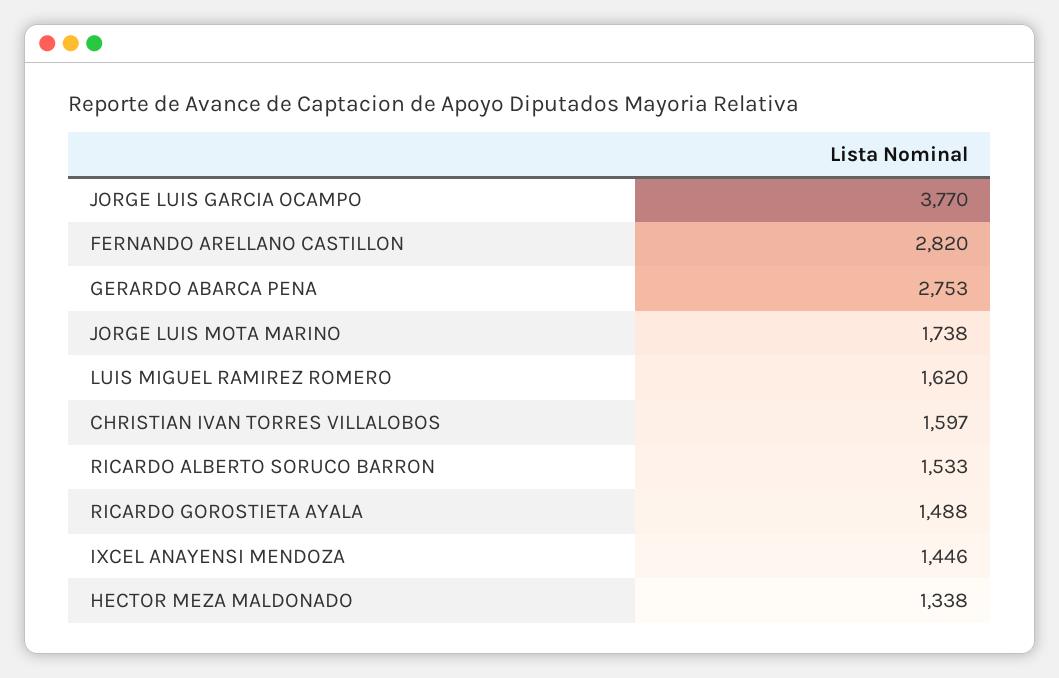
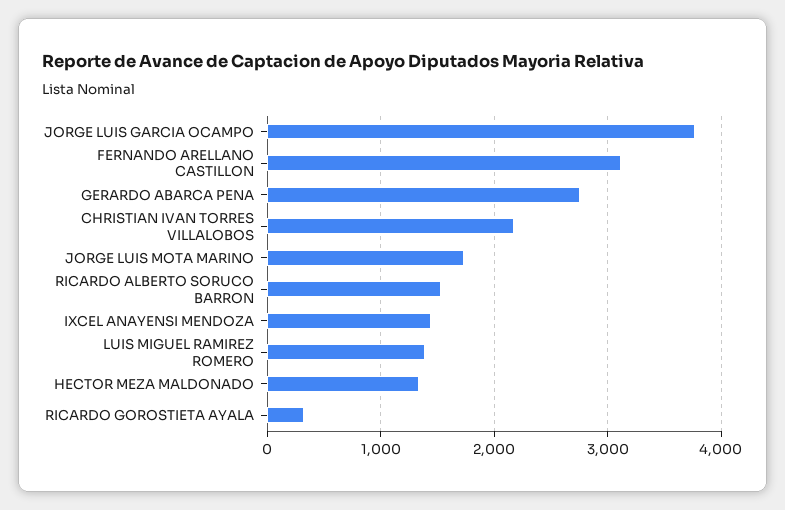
  {
    "JORGE LUIS GARCIA OCAMPO": 3770,
-   "FERNANDO ARELLANO CASTILLON": 2820,
+   "FERNANDO ARELLANO CASTILLON": 3100,
    "GERARDO ABARCA PENA": 2753,
    "JORGE LUIS MOTA MARINO": 1738,
-   "LUIS MIGUEL RAMIREZ ROMERO": 1620,
+   "LUIS MIGUEL RAMIREZ ROMERO": 1400,
-   "CHRISTIAN IVAN TORRES VILLALOBOS": 1597,
+   "CHRISTIAN IVAN TORRES VILLALOBOS": 2200,
    "RICARDO ALBERTO SORUCO BARRON": 1533,
-   "RICARDO GOROSTIETA AYALA": 1488,
+   "RICARDO GOROSTIETA AYALA": 300,
    "IXCEL ANAYENSI MENDOZA": 1446,
    "HECTOR MEZA MALDONADO": 1338
  }

